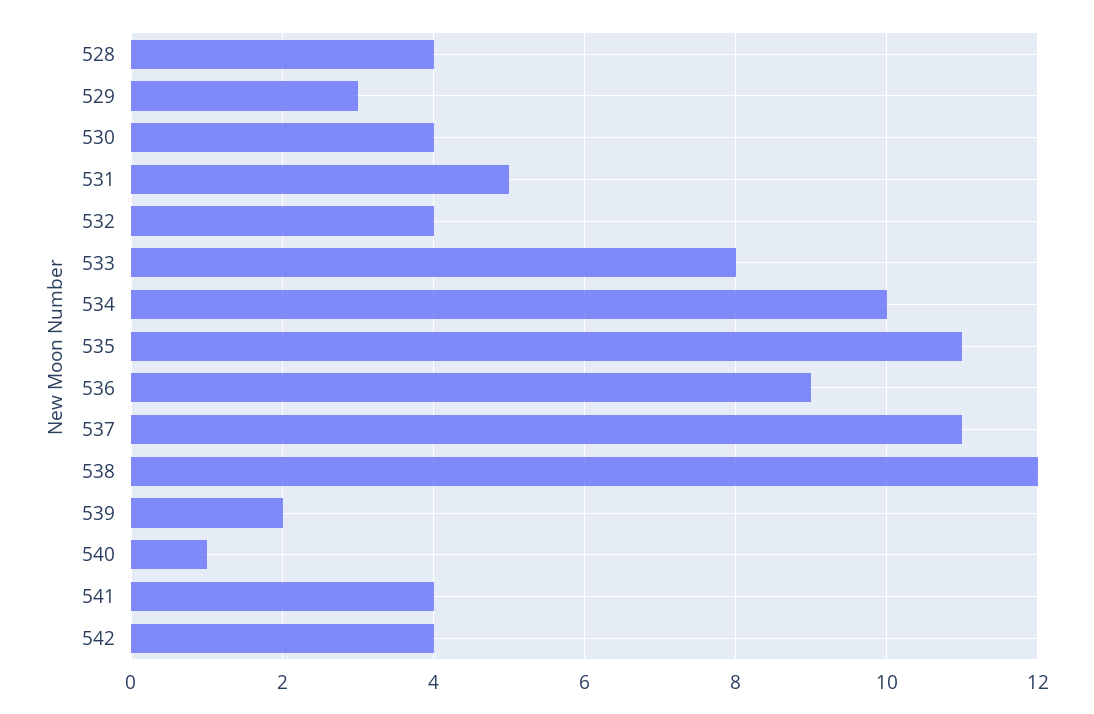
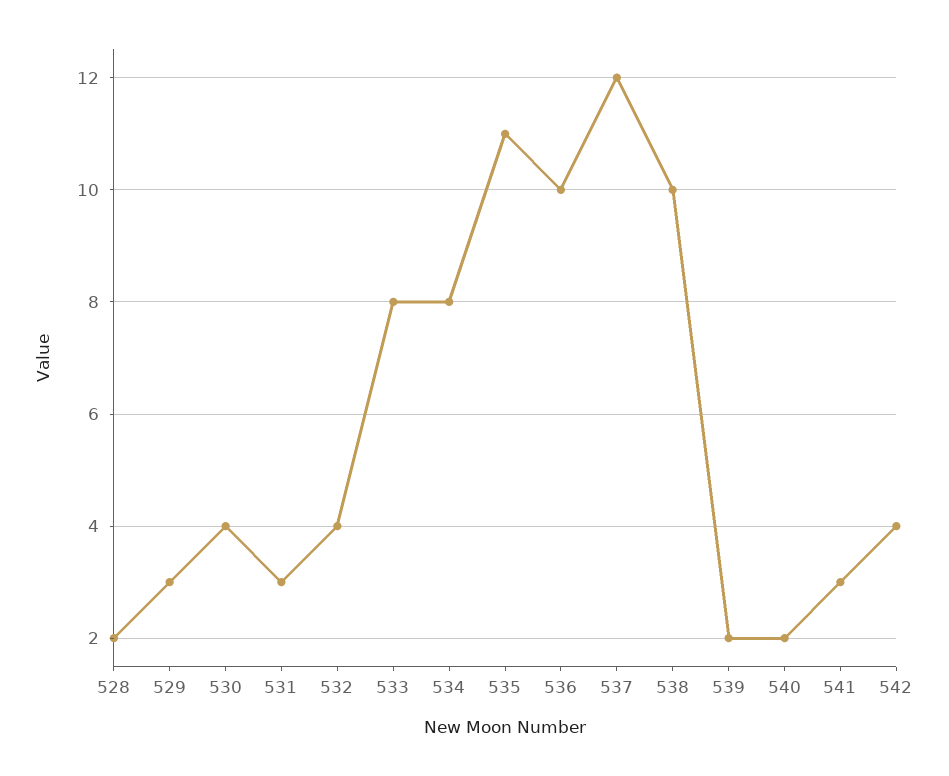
  {
-   "528": 4,
+   "528": 2,
    "529": 3,
    "530": 4,
-   "531": 5,
+   "531": 3,
    "532": 4,
    "533": 8,
-   "534": 10,
+   "534": 8,
    "535": 11,
-   "536": 9,
+   "536": 10,
-   "537": 11,
+   "537": 12,
-   "538": 12,
+   "538": 10,
    "539": 2,
-   "540": 1,
+   "540": 2,
-   "541": 4,
+   "541": 3,
    "542": 4
  }

